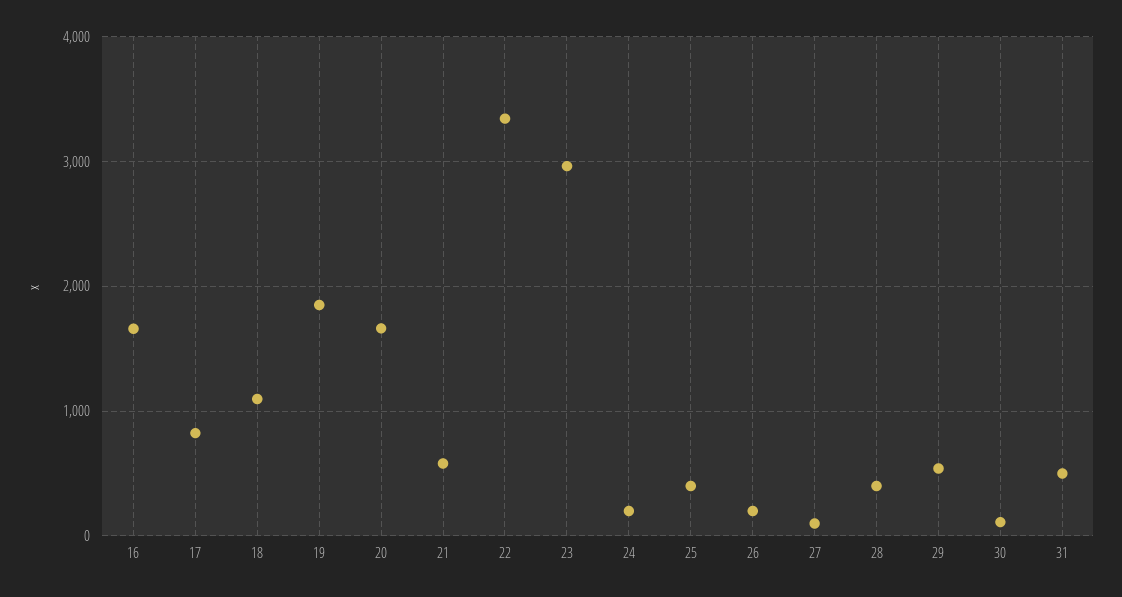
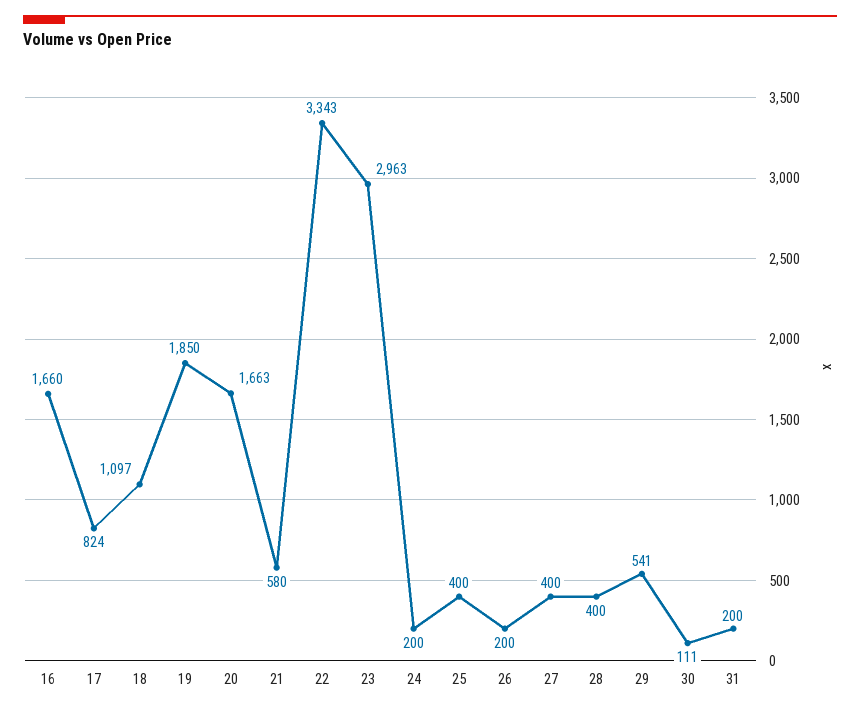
  {
    "16": 1660,
    "17": 824,
    "18": 1097,
    "19": 1850,
    "20": 1663,
    "21": 580,
    "22": 3343,
    "23": 2963,
    "24": 200,
    "25": 400,
    "26": 200,
-   "27": 100,
+   "27": 400,
    "28": 400,
    "29": 541,
    "30": 111,
-   "31": 500
+   "31": 200
  }

